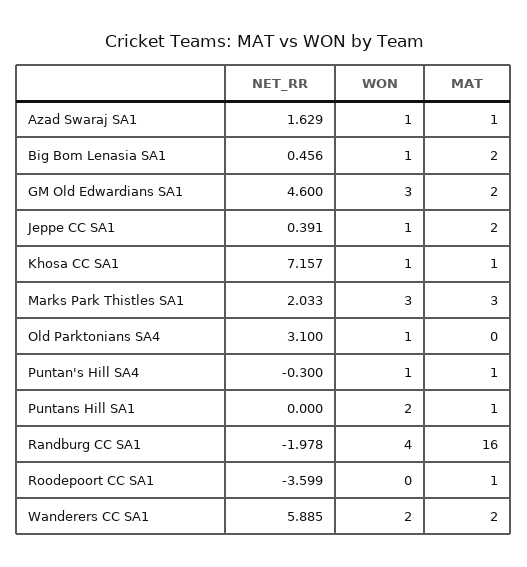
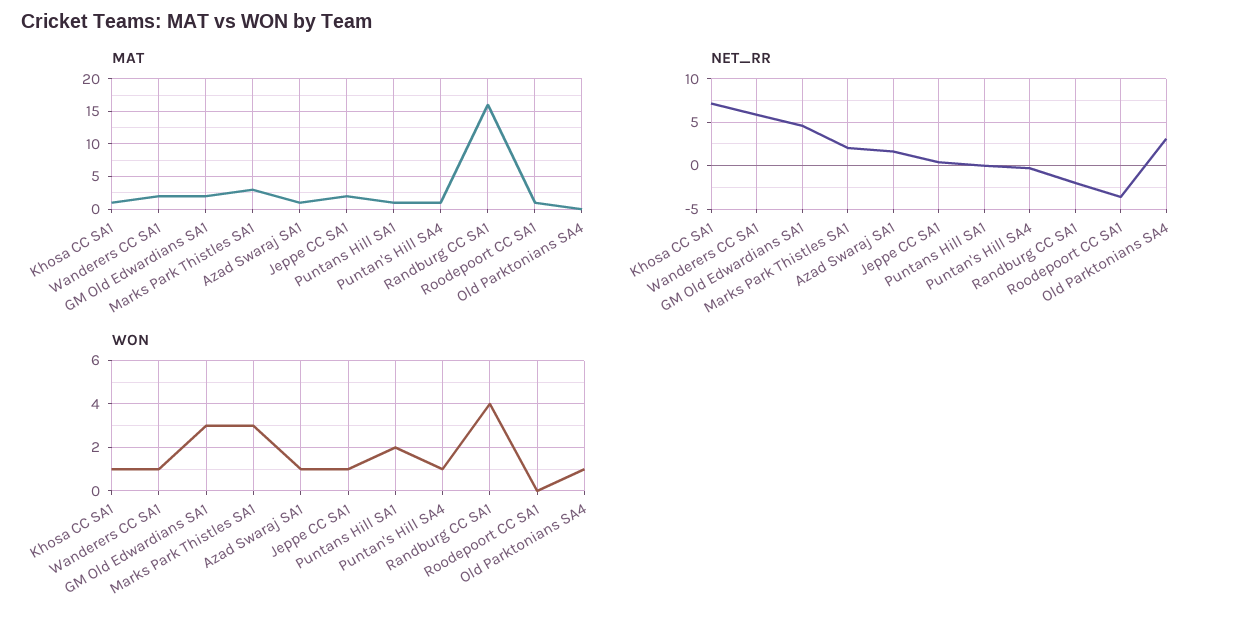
  {
    "NET_RR": {
      "Azad Swaraj SA1": 1.629,
-     "Big Bom Lenasia SA1": 0.456,
      "GM Old Edwardians SA1": 4.6,
      "Jeppe CC SA1": 0.391,
      "Khosa CC SA1": 7.157,
      "Marks Park Thistles SA1": 2.033,
      "Old Parktonians SA4": 3.1,
      "Puntan's Hill SA4": -0.3,
      "Puntans Hill SA1": 0,
      "Randburg CC SA1": -1.978,
      "Roodepoort CC SA1": -3.599,
      "Wanderers CC SA1": 5.885
    },
    "WON": {
      "Azad Swaraj SA1": 1,
-     "Big Bom Lenasia SA1": 1,
      "GM Old Edwardians SA1": 3,
      "Jeppe CC SA1": 1,
      "Khosa CC SA1": 1,
      "Marks Park Thistles SA1": 3,
      "Old Parktonians SA4": 1,
      "Puntan's Hill SA4": 1,
      "Puntans Hill SA1": 2,
      "Randburg CC SA1": 4,
      "Roodepoort CC SA1": 0,
-     "Wanderers CC SA1": 2
+     "Wanderers CC SA1": 1
    },
    "MAT": {
      "Azad Swaraj SA1": 1,
-     "Big Bom Lenasia SA1": 2,
      "GM Old Edwardians SA1": 2,
      "Jeppe CC SA1": 2,
      "Khosa CC SA1": 1,
      "Marks Park Thistles SA1": 3,
      "Old Parktonians SA4": 0,
      "Puntan's Hill SA4": 1,
      "Puntans Hill SA1": 1,
      "Randburg CC SA1": 16,
      "Roodepoort CC SA1": 1,
      "Wanderers CC SA1": 2
    }
  }

